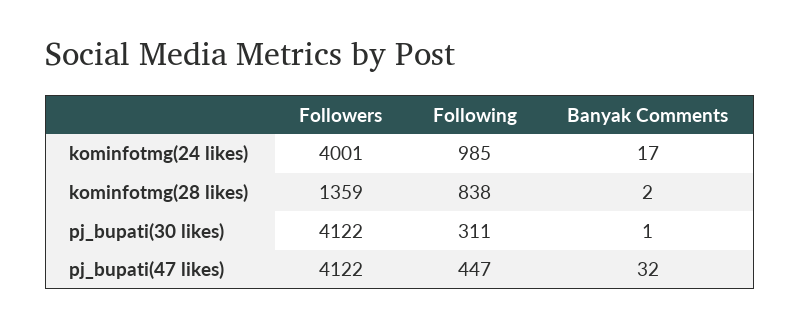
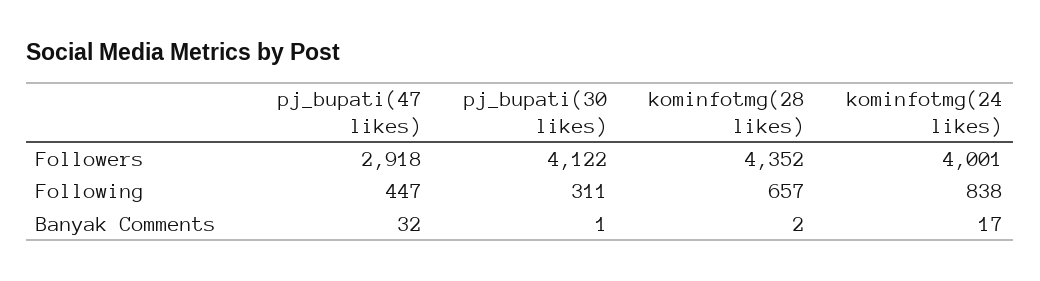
  {
    "Followers": {
      "kominfotmg(24 likes)": 4001,
-     "kominfotmg(28 likes)": 1359,
+     "kominfotmg(28 likes)": 4352,
      "pj_bupati(30 likes)": 4122,
-     "pj_bupati(47 likes)": 4122
+     "pj_bupati(47 likes)": 2918
    },
    "Following": {
-     "kominfotmg(24 likes)": 985,
+     "kominfotmg(24 likes)": 838,
-     "kominfotmg(28 likes)": 838,
+     "kominfotmg(28 likes)": 657,
      "pj_bupati(30 likes)": 311,
      "pj_bupati(47 likes)": 447
    },
    "Banyak Comments": {
      "kominfotmg(24 likes)": 17,
      "kominfotmg(28 likes)": 2,
      "pj_bupati(30 likes)": 1,
      "pj_bupati(47 likes)": 32
    }
  }

